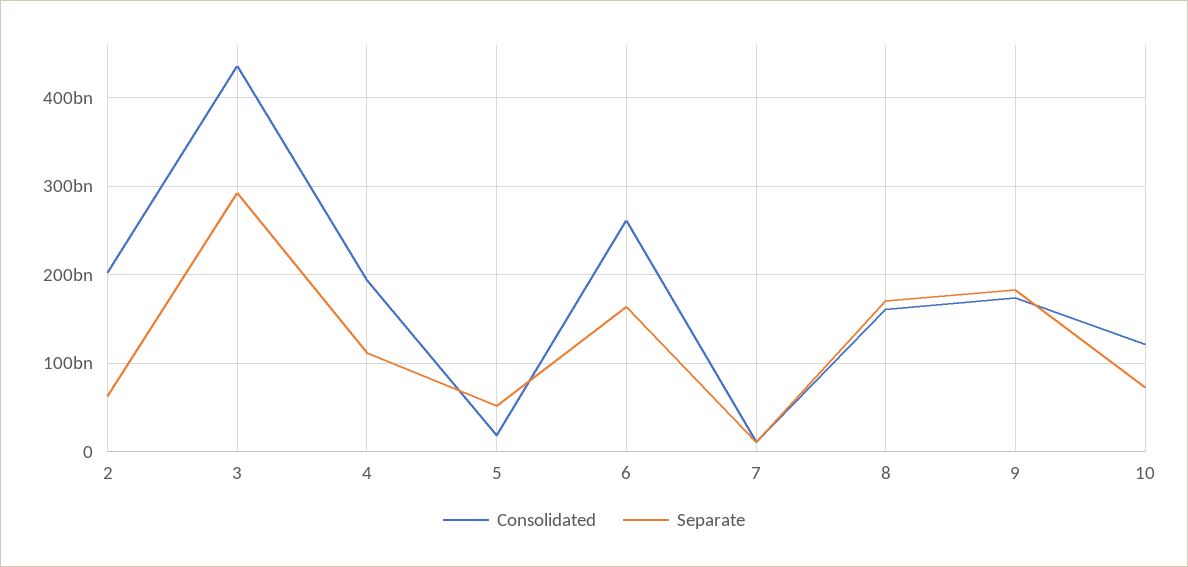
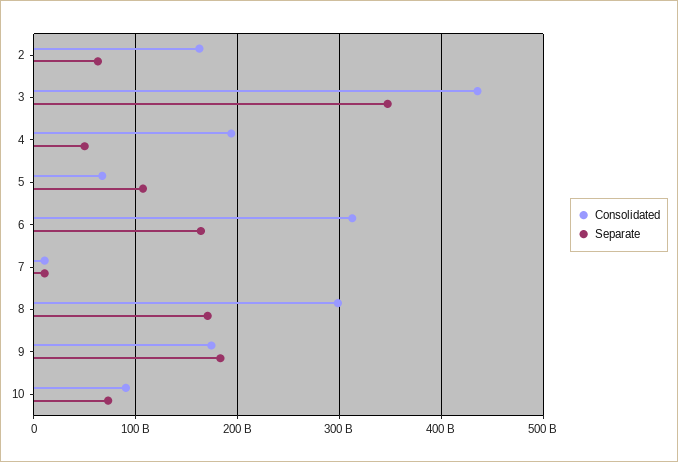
  {
    "Consolidated": {
-     "2": 200000000000,
+     "2": 160000000000,
      "3": 440000000000,
      "4": 190000000000,
-     "5": 20000000000,
+     "5": 70000000000,
-     "6": 260000000000,
+     "6": 310000000000,
      "7": 10000000000,
-     "8": 160000000000,
+     "8": 300000000000,
      "9": 170000000000,
-     "10": 120000000000
+     "10": 90000000000
    },
    "Separate": {
      "2": 60000000000,
-     "3": 290000000000,
+     "3": 350000000000,
-     "4": 110000000000,
+     "4": 50000000000,
-     "5": 50000000000,
+     "5": 110000000000,
      "6": 160000000000,
      "7": 10000000000,
      "8": 170000000000,
      "9": 180000000000,
      "10": 70000000000
    }
  }

